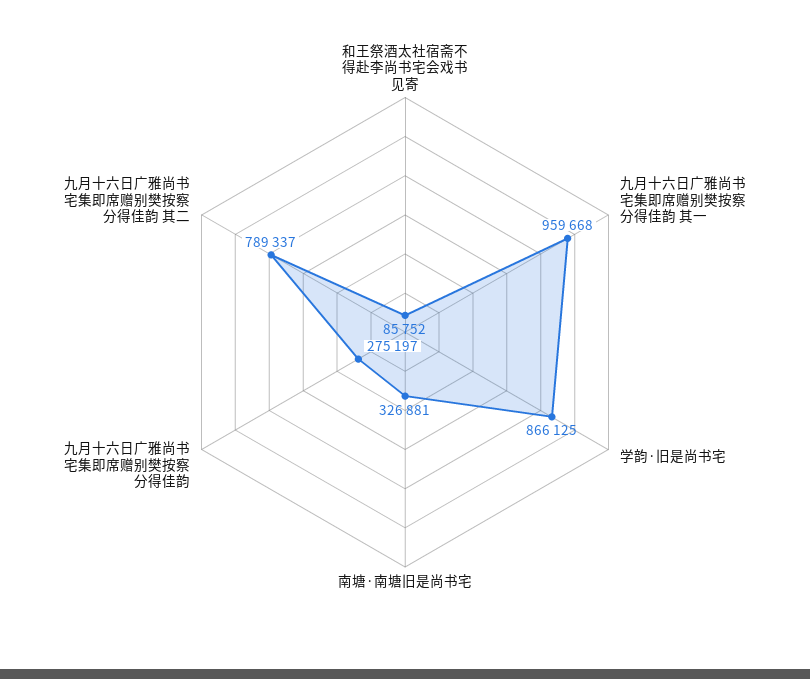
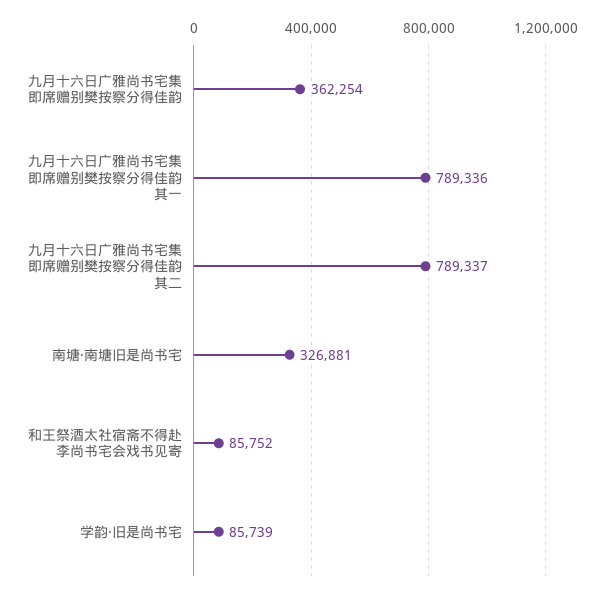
  {
    "和王祭酒太社宿斋不得赴李尚书宅会戏书见寄": 85752,
-   "九月十六日广雅尚书宅集即席赠别樊按察分得佳韵 其一": 959668,
+   "九月十六日广雅尚书宅集即席赠别樊按察分得佳韵 其一": 789336,
-   "学韵·旧是尚书宅": 866125,
+   "学韵·旧是尚书宅": 85739,
    "南塘·南塘旧是尚书宅": 326881,
-   "九月十六日广雅尚书宅集即席赠别樊按察分得佳韵": 275197,
+   "九月十六日广雅尚书宅集即席赠别樊按察分得佳韵": 362254,
    "九月十六日广雅尚书宅集即席赠别樊按察分得佳韵 其二": 789337
  }

